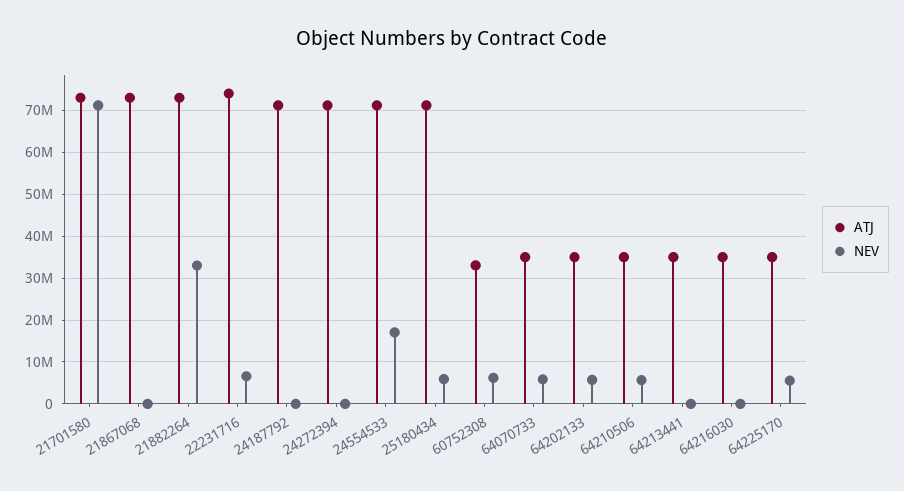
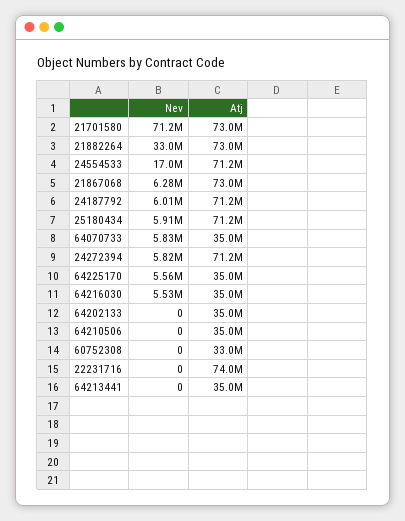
  {
    "ATJ": {
      "21701580": 73000000,
      "21867068": 73000000,
      "21882264": 73000000,
      "22231716": 74000000,
      "24187792": 71200000,
      "24272394": 71200000,
      "24554533": 71200000,
      "25180434": 71200000,
      "60752308": 33000000,
      "64070733": 35000000,
      "64202133": 35000000,
      "64210506": 35000000,
      "64213441": 35000000,
      "64216030": 35000000,
      "64225170": 35000000
    },
    "NEV": {
      "21701580": 71200000,
-     "21867068": 0,
+     "21867068": 6280000,
      "21882264": 33000000,
-     "22231716": 6000000,
+     "22231716": 0,
-     "24187792": 0,
+     "24187792": 6010000,
-     "24272394": 0,
+     "24272394": 5820000,
      "24554533": 17000000,
      "25180434": 5910000,
-     "60752308": 6000000,
+     "60752308": 0,
      "64070733": 5830000,
-     "64202133": 6000000,
+     "64202133": 0,
-     "64210506": 6000000,
+     "64210506": 0,
      "64213441": 0,
-     "64216030": 0,
+     "64216030": 5530000,
      "64225170": 5560000
    }
  }

